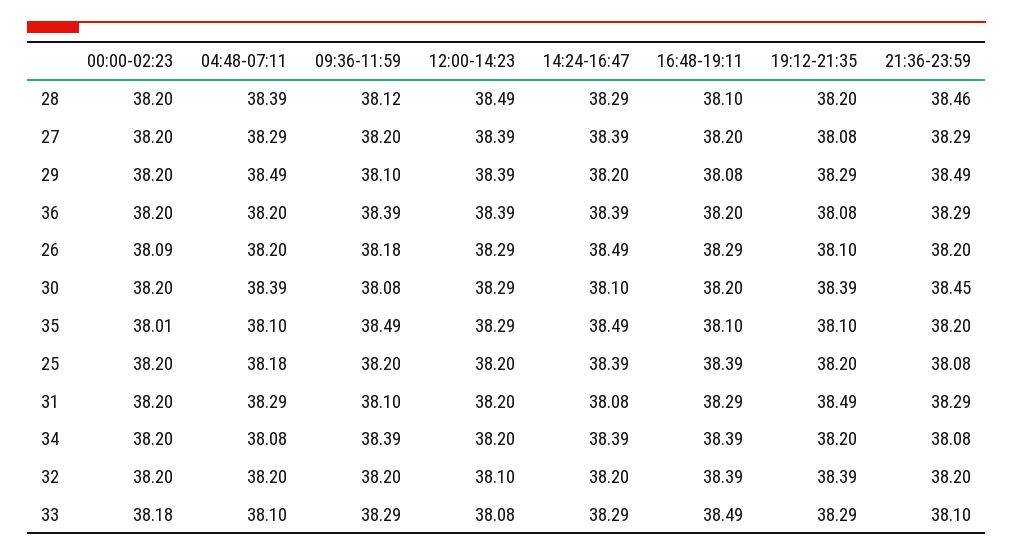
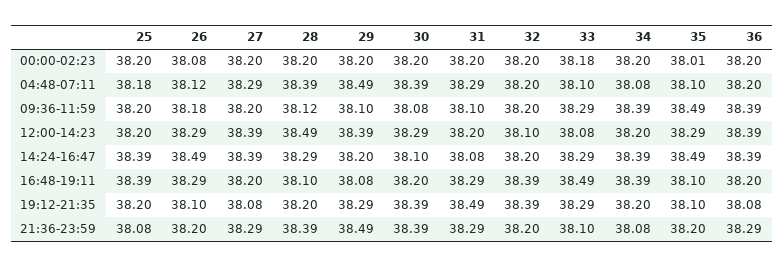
  {
    "00:00-02:23": {
      "28": 38.2,
      "27": 38.2,
      "29": 38.2,
      "36": 38.2,
-     "26": 38.09,
+     "26": 38.08,
      "30": 38.2,
      "35": 38.01,
      "25": 38.2,
      "31": 38.2,
      "34": 38.2,
      "32": 38.2,
      "33": 38.18
    },
    "04:48-07:11": {
      "28": 38.39,
      "27": 38.29,
      "29": 38.49,
      "36": 38.2,
-     "26": 38.2,
+     "26": 38.12,
      "30": 38.39,
      "35": 38.1,
      "25": 38.18,
      "31": 38.29,
      "34": 38.08,
      "32": 38.2,
      "33": 38.1
    },
    "09:36-11:59": {
      "28": 38.12,
      "27": 38.2,
      "29": 38.1,
      "36": 38.39,
      "26": 38.18,
      "30": 38.08,
      "35": 38.49,
      "25": 38.2,
      "31": 38.1,
      "34": 38.39,
      "32": 38.2,
      "33": 38.29
    },
    "12:00-14:23": {
      "28": 38.49,
      "27": 38.39,
      "29": 38.39,
      "36": 38.39,
      "26": 38.29,
      "30": 38.29,
      "35": 38.29,
      "25": 38.2,
      "31": 38.2,
      "34": 38.2,
      "32": 38.1,
      "33": 38.08
    },
    "14:24-16:47": {
      "28": 38.29,
      "27": 38.39,
      "29": 38.2,
      "36": 38.39,
      "26": 38.49,
      "30": 38.1,
      "35": 38.49,
      "25": 38.39,
      "31": 38.08,
      "34": 38.39,
      "32": 38.2,
      "33": 38.29
    },
    "16:48-19:11": {
      "28": 38.1,
      "27": 38.2,
      "29": 38.08,
      "36": 38.2,
      "26": 38.29,
      "30": 38.2,
      "35": 38.1,
      "25": 38.39,
      "31": 38.29,
      "34": 38.39,
      "32": 38.39,
      "33": 38.49
    },
    "19:12-21:35": {
      "28": 38.2,
      "27": 38.08,
      "29": 38.29,
      "36": 38.08,
      "26": 38.1,
      "30": 38.39,
      "35": 38.1,
      "25": 38.2,
      "31": 38.49,
      "34": 38.2,
      "32": 38.39,
      "33": 38.29
    },
    "21:36-23:59": {
-     "28": 38.46,
+     "28": 38.39,
      "27": 38.29,
      "29": 38.49,
      "36": 38.29,
      "26": 38.2,
-     "30": 38.45,
+     "30": 38.39,
      "35": 38.2,
      "25": 38.08,
      "31": 38.29,
      "34": 38.08,
      "32": 38.2,
      "33": 38.1
    }
  }

